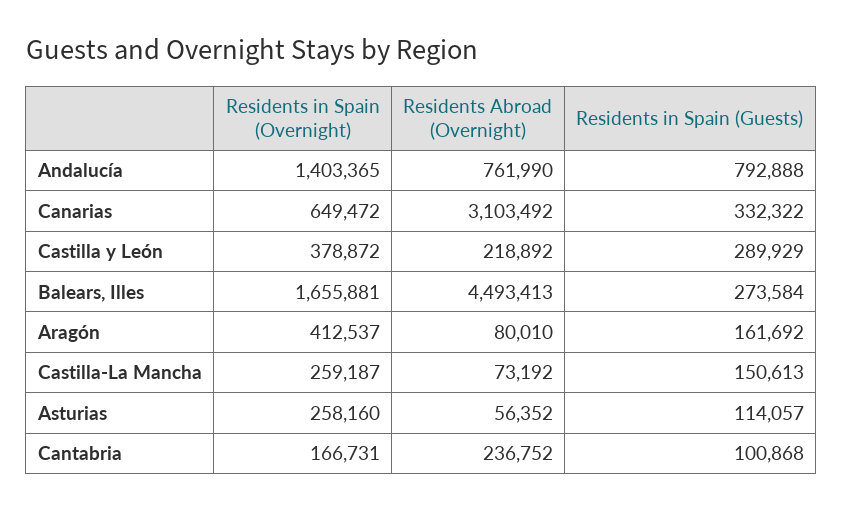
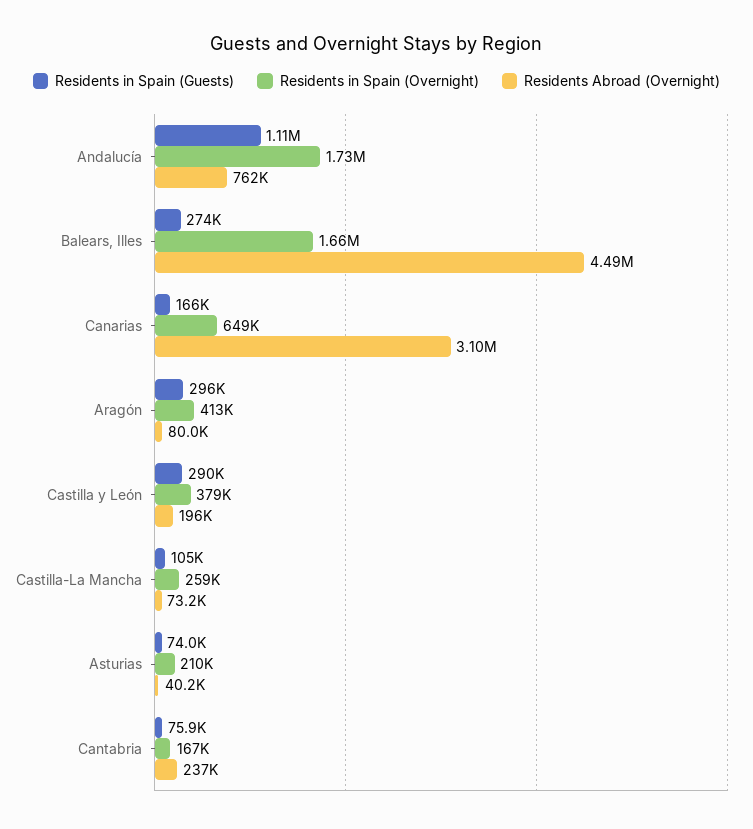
  {
    "Residents in Spain (Overnight)": {
-     "Andalucía": 1403365,
+     "Andalucía": 1730000,
      "Canarias": 649472,
      "Castilla y León": 378872,
      "Balears, Illes": 1655881,
      "Aragón": 412537,
      "Castilla-La Mancha": 259187,
-     "Asturias": 258160,
+     "Asturias": 210000,
      "Cantabria": 166731
    },
    "Residents Abroad (Overnight)": {
      "Andalucía": 761990,
      "Canarias": 3103492,
-     "Castilla y León": 218892,
+     "Castilla y León": 196000,
      "Balears, Illes": 4493413,
      "Aragón": 80010,
      "Castilla-La Mancha": 73192,
-     "Asturias": 56352,
+     "Asturias": 40200,
      "Cantabria": 236752
    },
    "Residents in Spain (Guests)": {
-     "Andalucía": 792888,
+     "Andalucía": 1110000,
-     "Canarias": 332322,
+     "Canarias": 166000,
      "Castilla y León": 289929,
      "Balears, Illes": 273584,
-     "Aragón": 161692,
+     "Aragón": 296000,
-     "Castilla-La Mancha": 150613,
+     "Castilla-La Mancha": 105000,
-     "Asturias": 114057,
+     "Asturias": 74000,
-     "Cantabria": 100868
+     "Cantabria": 75900
    }
  }

